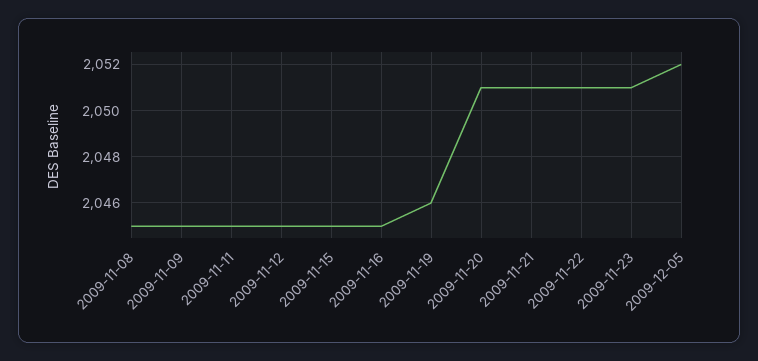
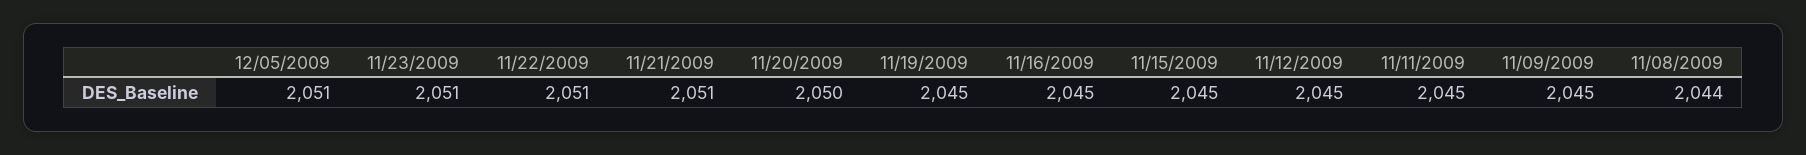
  {
-   "2009-11-08": 2045,
+   "2009-11-08": 2044,
    "2009-11-09": 2045,
    "2009-11-11": 2045,
    "2009-11-12": 2045,
    "2009-11-15": 2045,
    "2009-11-16": 2045,
-   "2009-11-19": 2046,
+   "2009-11-19": 2045,
-   "2009-11-20": 2051,
+   "2009-11-20": 2050,
    "2009-11-21": 2051,
    "2009-11-22": 2051,
    "2009-11-23": 2051,
-   "2009-12-05": 2052
+   "2009-12-05": 2051
  }

